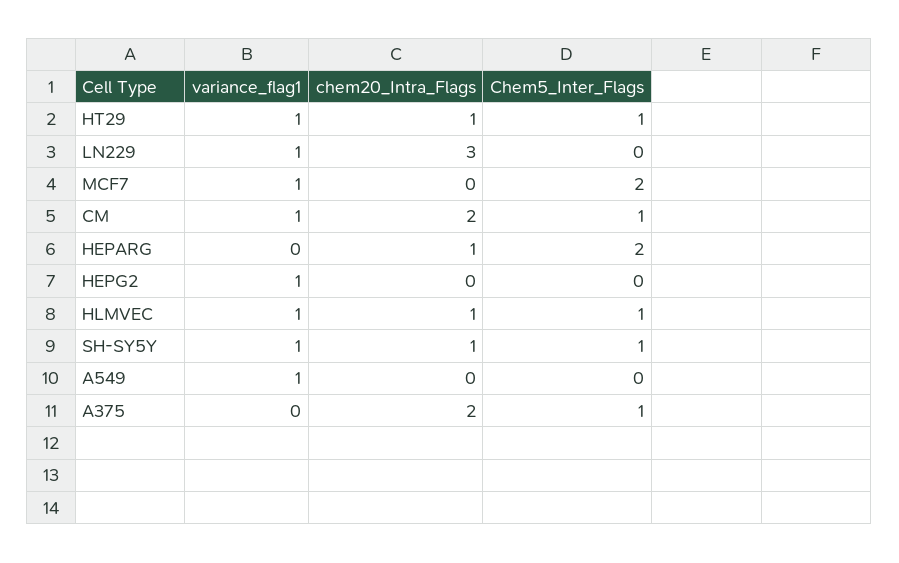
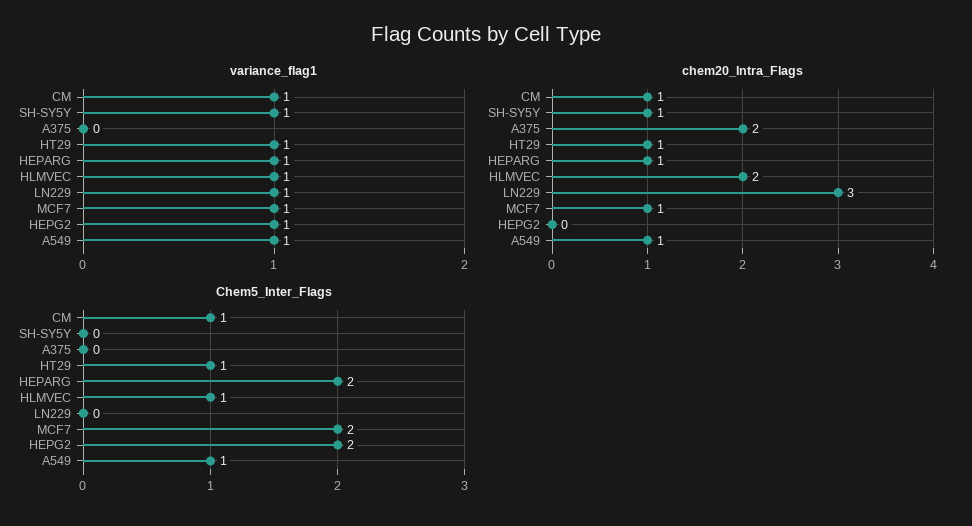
  {
    "variance_flag1": {
      "HT29": 1,
      "LN229": 1,
      "MCF7": 1,
      "CM": 1,
-     "HEPARG": 0,
+     "HEPARG": 1,
      "HEPG2": 1,
      "HLMVEC": 1,
      "SH-SY5Y": 1,
      "A549": 1,
      "A375": 0
    },
    "chem20_Intra_Flags": {
      "HT29": 1,
      "LN229": 3,
-     "MCF7": 0,
+     "MCF7": 1,
-     "CM": 2,
+     "CM": 1,
      "HEPARG": 1,
      "HEPG2": 0,
-     "HLMVEC": 1,
+     "HLMVEC": 2,
      "SH-SY5Y": 1,
-     "A549": 0,
+     "A549": 1,
      "A375": 2
    },
    "Chem5_Inter_Flags": {
      "HT29": 1,
      "LN229": 0,
      "MCF7": 2,
      "CM": 1,
      "HEPARG": 2,
-     "HEPG2": 0,
+     "HEPG2": 2,
      "HLMVEC": 1,
-     "SH-SY5Y": 1,
+     "SH-SY5Y": 0,
-     "A549": 0,
+     "A549": 1,
-     "A375": 1
+     "A375": 0
    }
  }

